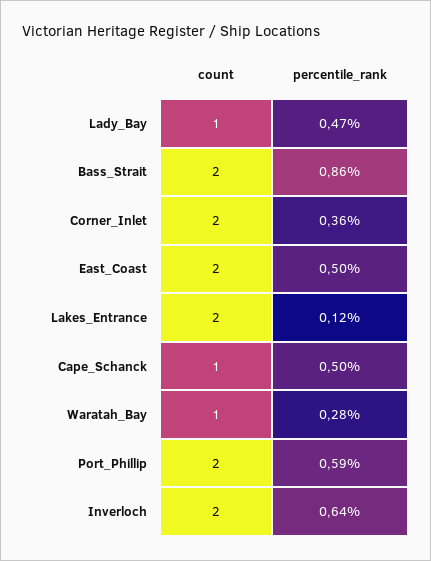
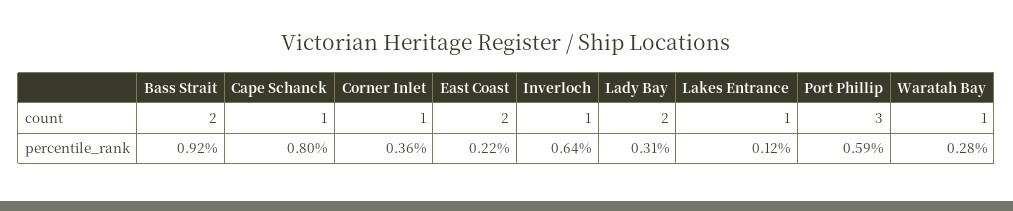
  {
    "count": {
-     "Lady_Bay": 1,
+     "Lady_Bay": 2,
      "Bass_Strait": 2,
-     "Corner_Inlet": 2,
+     "Corner_Inlet": 1,
      "East_Coast": 2,
-     "Lakes_Entrance": 2,
+     "Lakes_Entrance": 1,
      "Cape_Schanck": 1,
      "Waratah_Bay": 1,
-     "Port_Phillip": 2,
+     "Port_Phillip": 3,
-     "Inverloch": 2
+     "Inverloch": 1
    },
    "percentile_rank": {
-     "Lady_Bay": 0.47,
+     "Lady_Bay": 0.31,
-     "Bass_Strait": 0.86,
+     "Bass_Strait": 0.92,
      "Corner_Inlet": 0.36,
-     "East_Coast": 0.5,
+     "East_Coast": 0.22,
      "Lakes_Entrance": 0.12,
-     "Cape_Schanck": 0.5,
+     "Cape_Schanck": 0.8,
      "Waratah_Bay": 0.28,
      "Port_Phillip": 0.59,
      "Inverloch": 0.64
    }
  }

